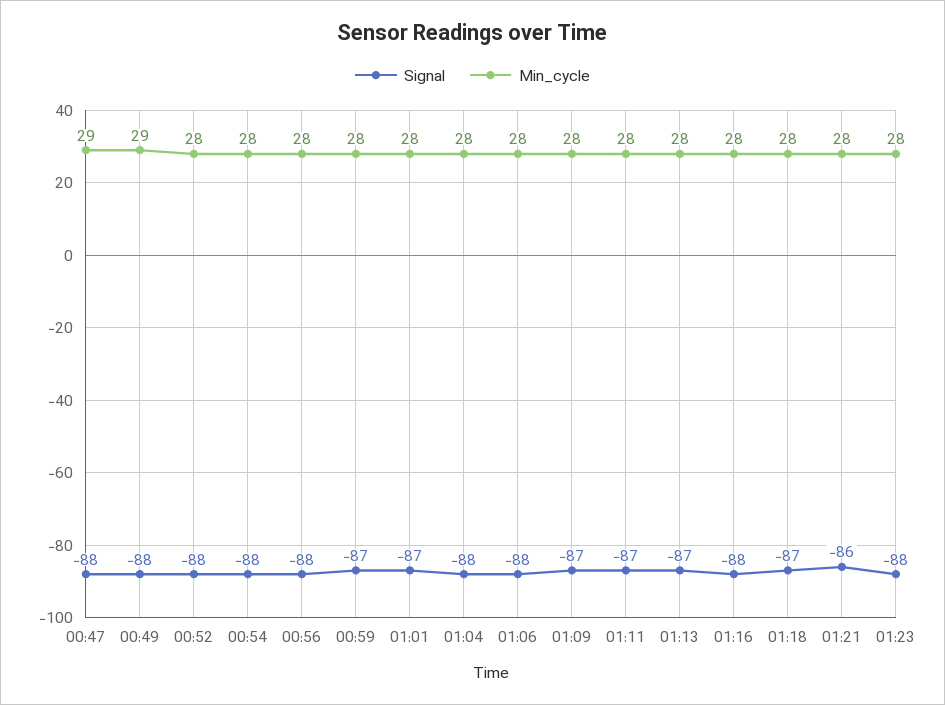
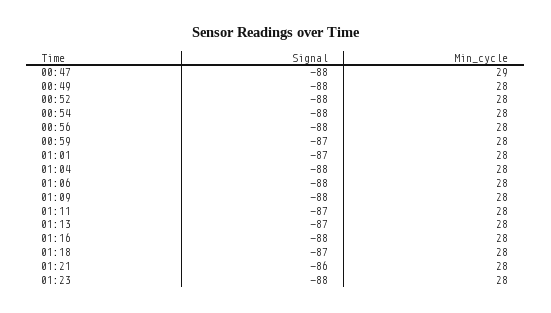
  {
    "Signal": {
      "00:47": -88,
      "00:49": -88,
      "00:52": -88,
      "00:54": -88,
      "00:56": -88,
      "00:59": -87,
      "01:01": -87,
      "01:04": -88,
      "01:06": -88,
-     "01:09": -87,
+     "01:09": -88,
      "01:11": -87,
      "01:13": -87,
      "01:16": -88,
      "01:18": -87,
      "01:21": -86,
      "01:23": -88
    },
    "Min_cycle": {
      "00:47": 29,
-     "00:49": 29,
+     "00:49": 28,
      "00:52": 28,
      "00:54": 28,
      "00:56": 28,
      "00:59": 28,
      "01:01": 28,
      "01:04": 28,
      "01:06": 28,
      "01:09": 28,
      "01:11": 28,
      "01:13": 28,
      "01:16": 28,
      "01:18": 28,
      "01:21": 28,
      "01:23": 28
    }
  }

